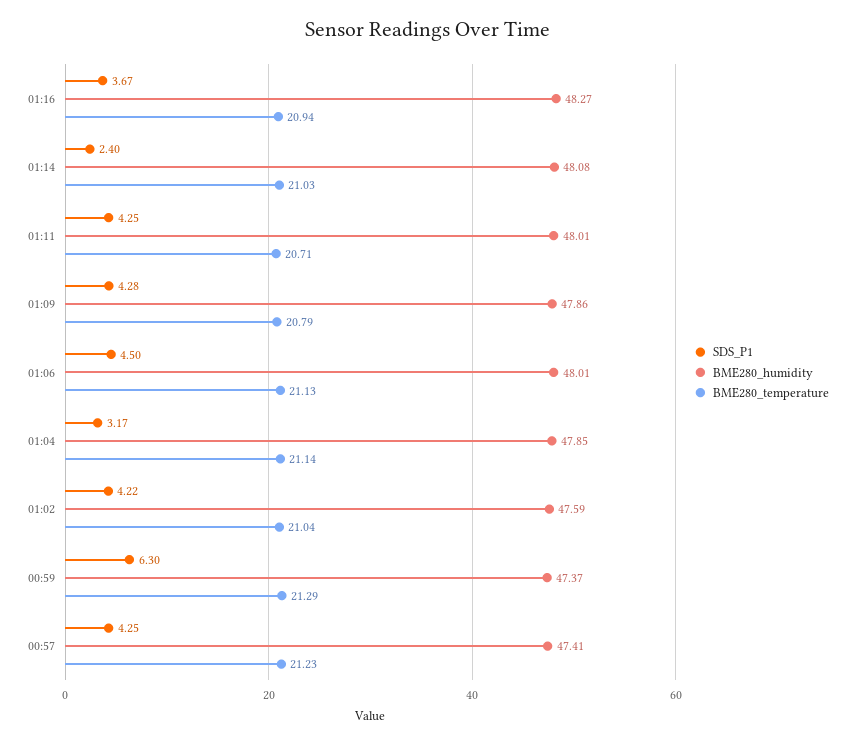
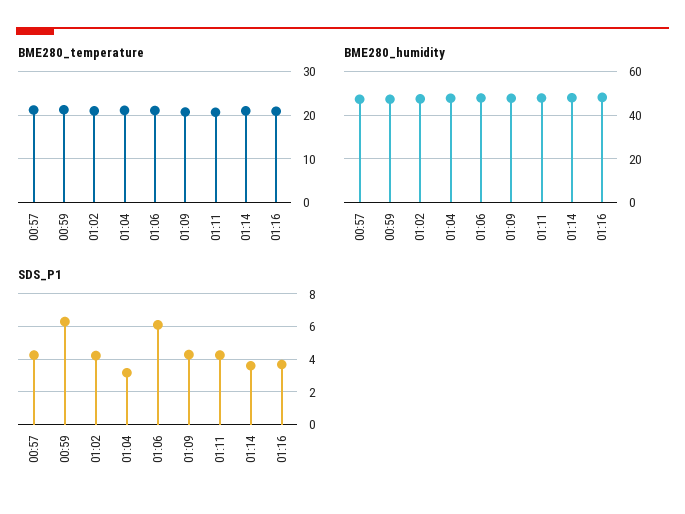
  {
    "SDS_P1": {
      "01:16": 3.67,
-     "01:14": 2.4,
+     "01:14": 3.5,
      "01:11": 4.25,
      "01:09": 4.28,
-     "01:06": 4.5,
+     "01:06": 6,
      "01:04": 3.17,
      "01:02": 4.22,
      "00:59": 6.3,
      "00:57": 4.25
    },
    "BME280_humidity": {
      "01:16": 48.27,
      "01:14": 48.08,
      "01:11": 48.01,
      "01:09": 47.86,
      "01:06": 48.01,
      "01:04": 47.85,
      "01:02": 47.59,
      "00:59": 47.37,
      "00:57": 47.41
    },
    "BME280_temperature": {
      "01:16": 20.94,
      "01:14": 21.03,
      "01:11": 20.71,
      "01:09": 20.79,
      "01:06": 21.13,
      "01:04": 21.14,
      "01:02": 21.04,
      "00:59": 21.29,
      "00:57": 21.23
    }
  }

